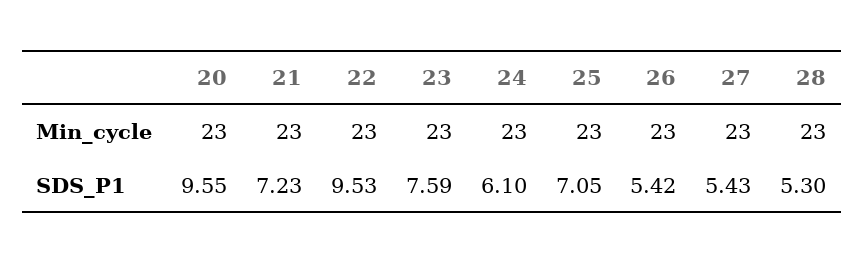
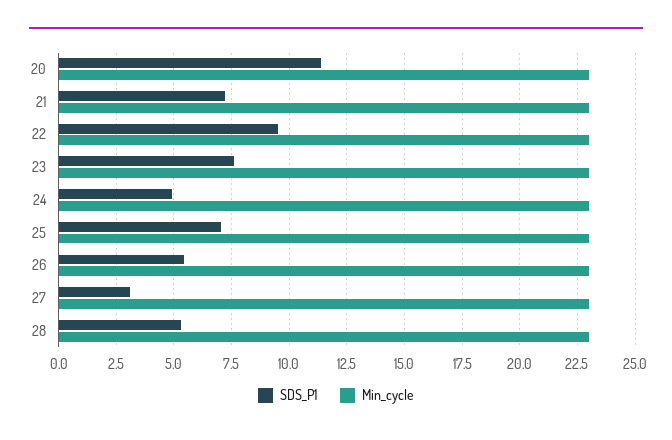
  {
    "Min_cycle": {
      "20": 23,
      "21": 23,
      "22": 23,
      "23": 23,
      "24": 23,
      "25": 23,
      "26": 23,
      "27": 23,
      "28": 23
    },
    "SDS_P1": {
-     "20": 9.55,
+     "20": 11.5,
      "21": 7.23,
      "22": 9.53,
      "23": 7.59,
-     "24": 6.1,
+     "24": 5,
      "25": 7.05,
      "26": 5.42,
-     "27": 5.43,
+     "27": 3,
      "28": 5.3
    }
  }

